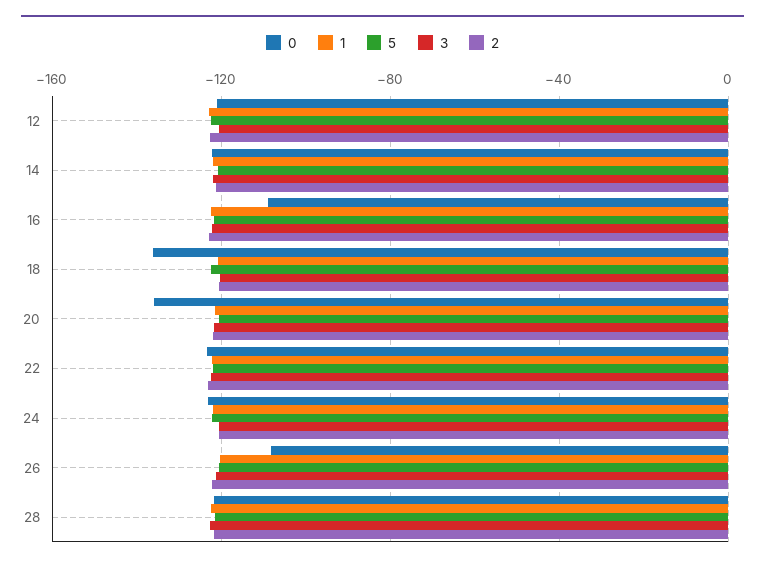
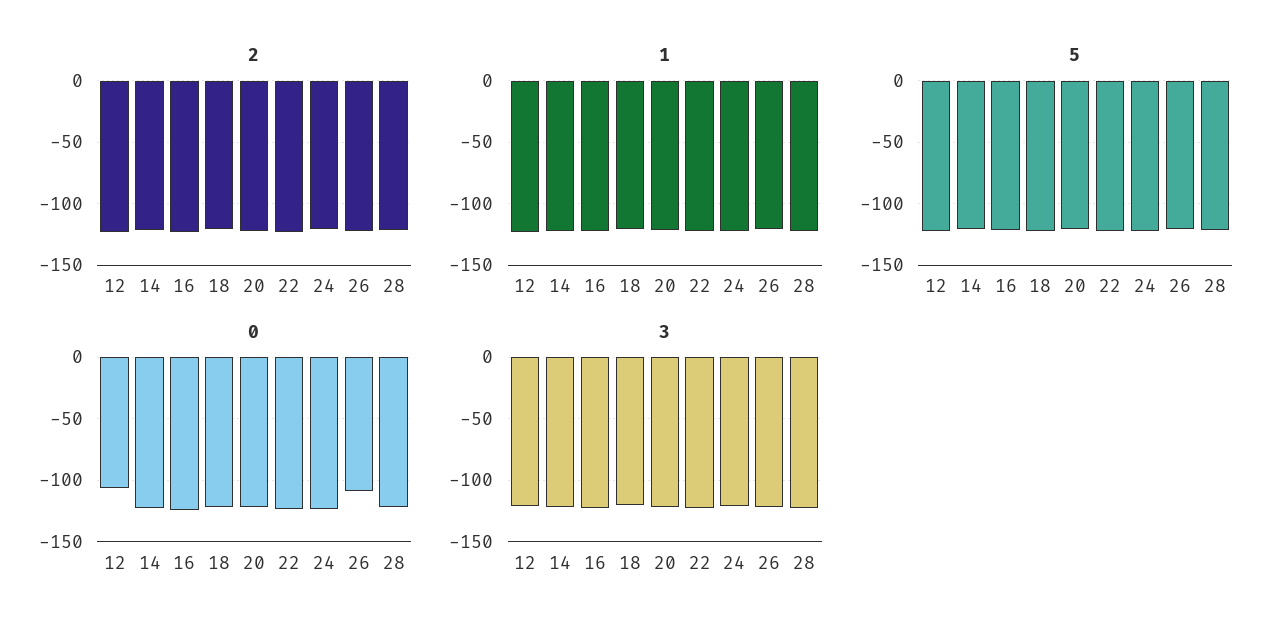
  {
    "0": {
-     "12": -120,
+     "12": -105,
      "14": -120,
-     "16": -110,
+     "16": -125,
-     "18": -135,
+     "18": -120,
-     "20": -135,
+     "20": -120,
      "22": -125,
      "24": -125,
      "26": -110,
      "28": -120
    },
    "1": {
      "12": -125,
      "14": -120,
      "16": -120,
      "18": -120,
      "20": -120,
      "22": -120,
      "24": -120,
      "26": -120,
      "28": -125
    },
    "5": {
      "12": -120,
      "14": -120,
      "16": -120,
      "18": -120,
      "20": -120,
      "22": -120,
      "24": -120,
      "26": -120,
      "28": -120
    },
    "3": {
      "12": -120,
      "14": -120,
      "16": -120,
      "18": -120,
      "20": -120,
      "22": -120,
      "24": -120,
      "26": -120,
      "28": -125
    },
    "2": {
      "12": -125,
      "14": -120,
      "16": -125,
      "18": -120,
      "20": -120,
      "22": -125,
      "24": -120,
      "26": -120,
      "28": -120
    }
  }

